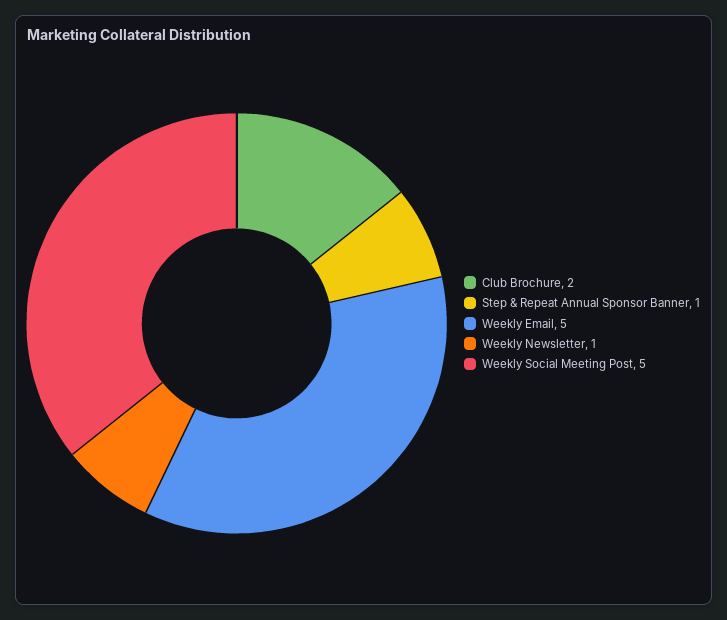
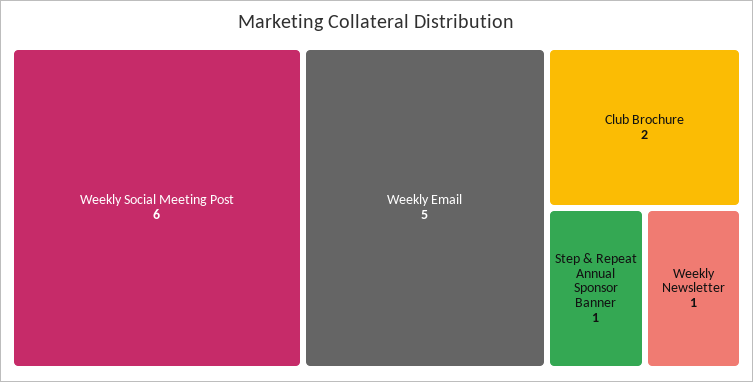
  {
    "Club Brochure": 2,
    "Step & Repeat Annual Sponsor Banner": 1,
    "Weekly Email": 5,
    "Weekly Newsletter": 1,
-   "Weekly Social Meeting Post": 5
+   "Weekly Social Meeting Post": 6
  }

